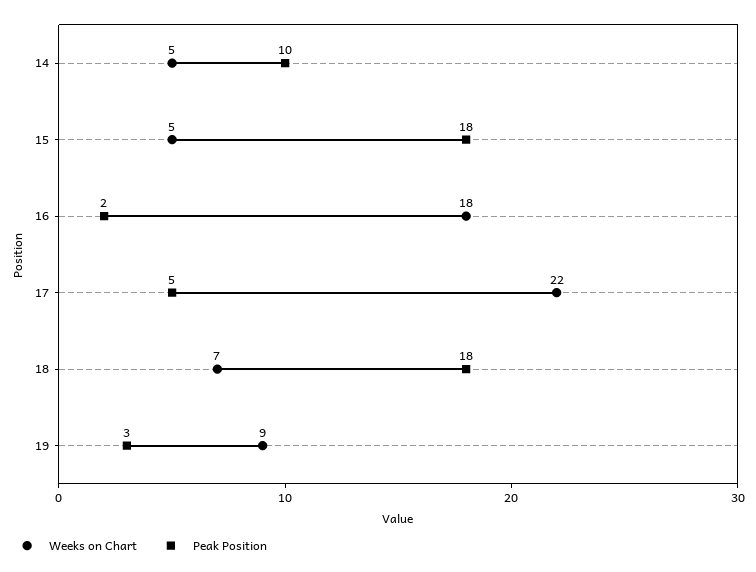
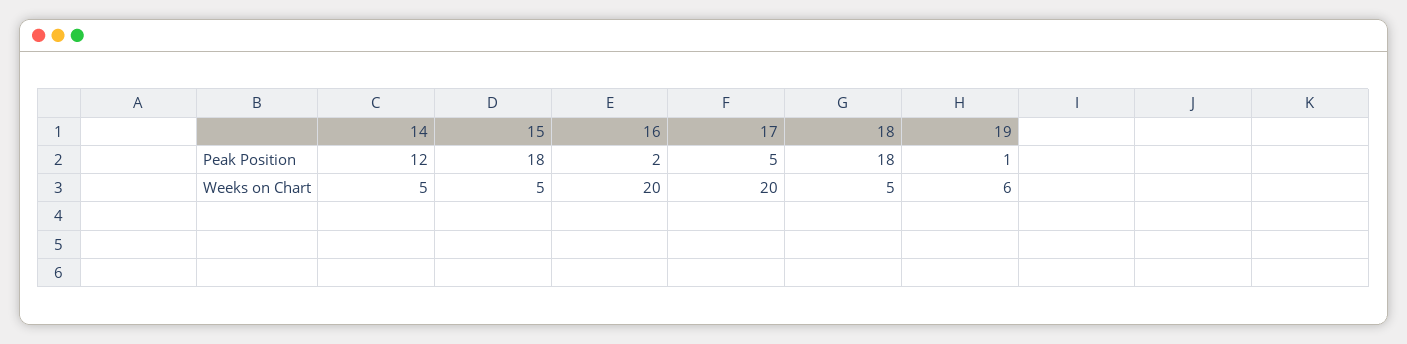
  {
    "Weeks on Chart": {
      "14": 5,
      "15": 5,
-     "16": 18,
+     "16": 20,
-     "17": 22,
+     "17": 20,
-     "18": 7,
+     "18": 5,
-     "19": 9
+     "19": 6
    },
    "Peak Position": {
-     "14": 10,
+     "14": 12,
      "15": 18,
      "16": 2,
      "17": 5,
      "18": 18,
-     "19": 3
+     "19": 1
    }
  }

